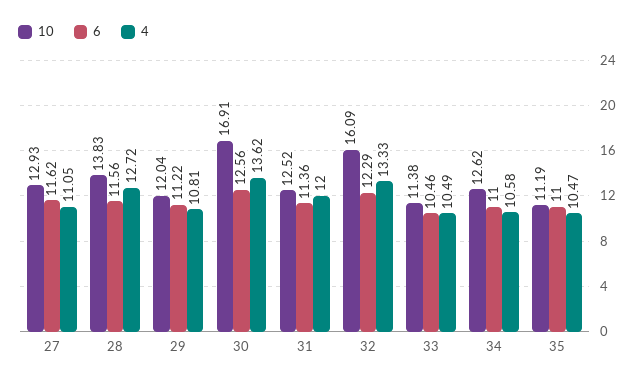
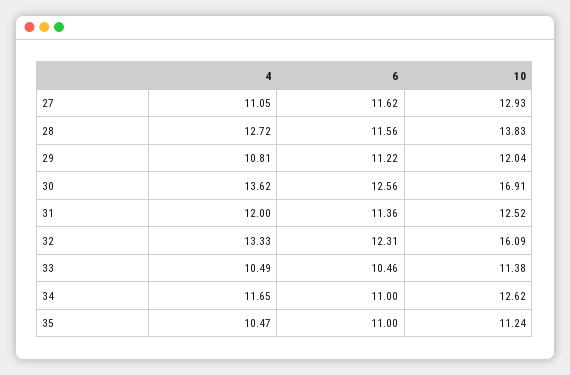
  {
    "10": {
      "27": 12.93,
      "28": 13.83,
      "29": 12.04,
      "30": 16.91,
      "31": 12.52,
      "32": 16.09,
      "33": 11.38,
      "34": 12.62,
-     "35": 11.19
+     "35": 11.24
    },
    "6": {
      "27": 11.62,
      "28": 11.56,
      "29": 11.22,
      "30": 12.56,
      "31": 11.36,
-     "32": 12.29,
+     "32": 12.31,
      "33": 10.46,
      "34": 11,
      "35": 11
    },
    "4": {
      "27": 11.05,
      "28": 12.72,
      "29": 10.81,
      "30": 13.62,
      "31": 12,
      "32": 13.33,
      "33": 10.49,
-     "34": 10.58,
+     "34": 11.65,
      "35": 10.47
    }
  }

